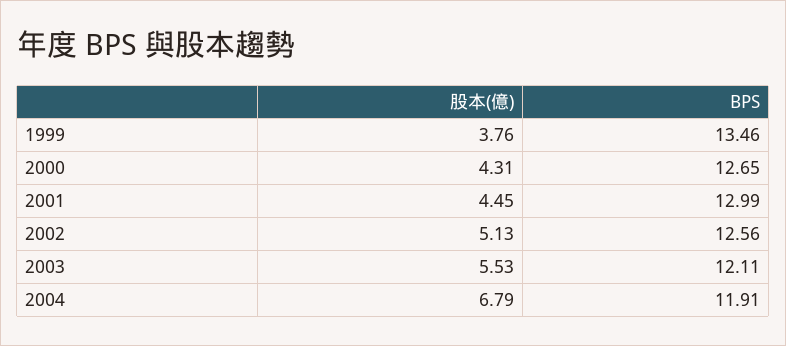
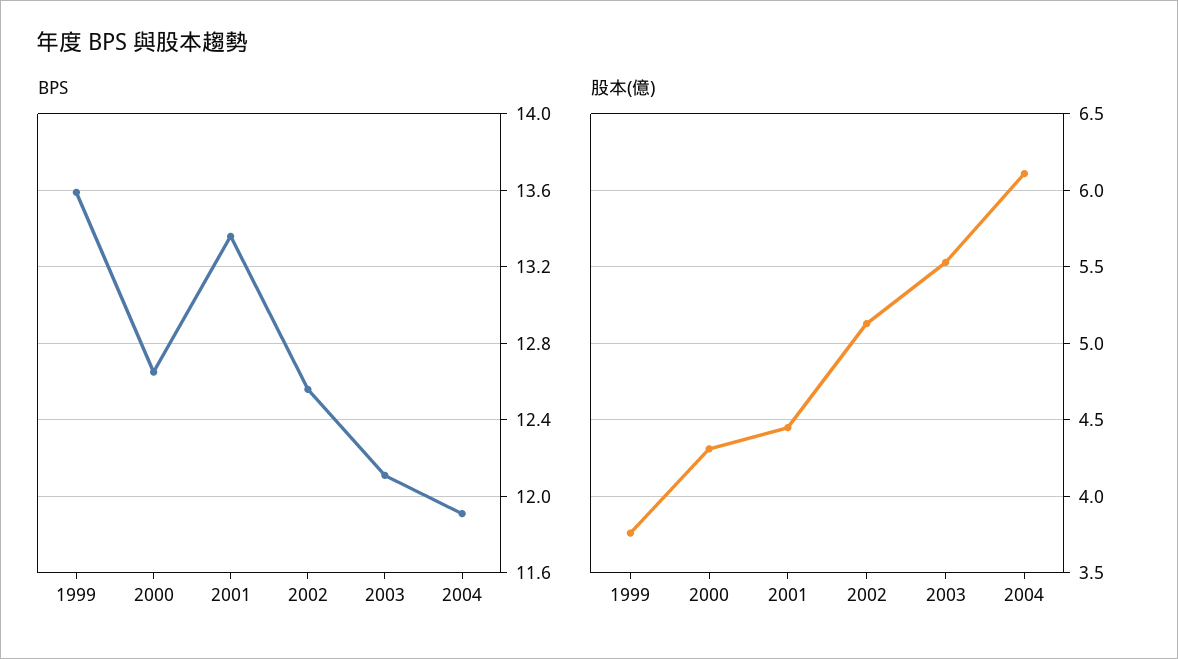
  {
    "股本(億)": {
      "1999": 3.76,
      "2000": 4.31,
      "2001": 4.45,
      "2002": 5.13,
      "2003": 5.53,
-     "2004": 6.79
+     "2004": 6.1
    },
    "BPS": {
-     "1999": 13.46,
+     "1999": 13.6,
      "2000": 12.65,
-     "2001": 12.99,
+     "2001": 13.35,
      "2002": 12.56,
      "2003": 12.11,
      "2004": 11.91
    }
  }

